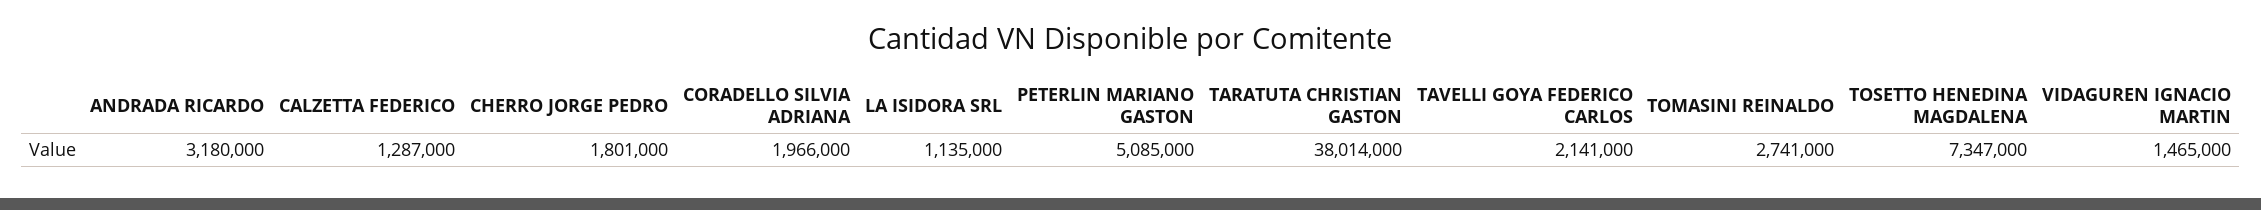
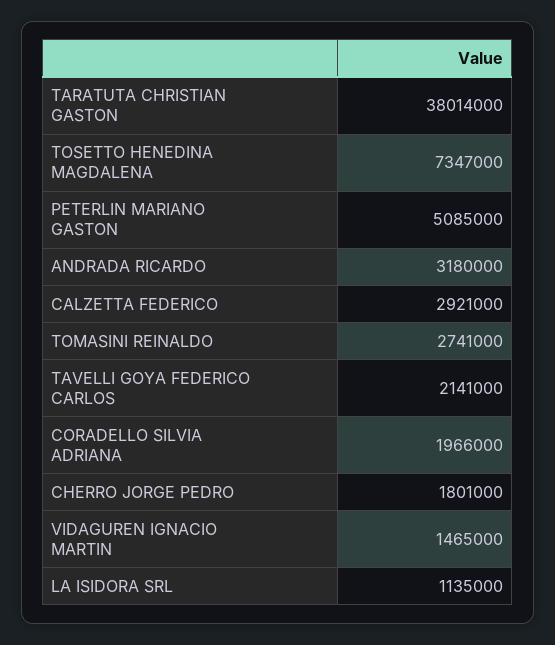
  {
    "ANDRADA RICARDO": 3180000,
-   "CALZETTA FEDERICO": 1287000,
+   "CALZETTA FEDERICO": 2921000,
    "CHERRO JORGE PEDRO": 1801000,
    "CORADELLO SILVIA ADRIANA": 1966000,
    "LA ISIDORA SRL": 1135000,
    "PETERLIN MARIANO GASTON": 5085000,
    "TARATUTA CHRISTIAN GASTON": 38014000,
    "TAVELLI GOYA FEDERICO CARLOS": 2141000,
    "TOMASINI REINALDO": 2741000,
    "TOSETTO HENEDINA MAGDALENA": 7347000,
    "VIDAGUREN IGNACIO MARTIN": 1465000
  }

